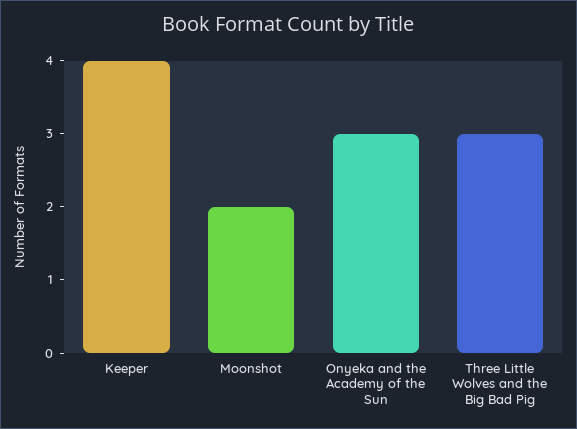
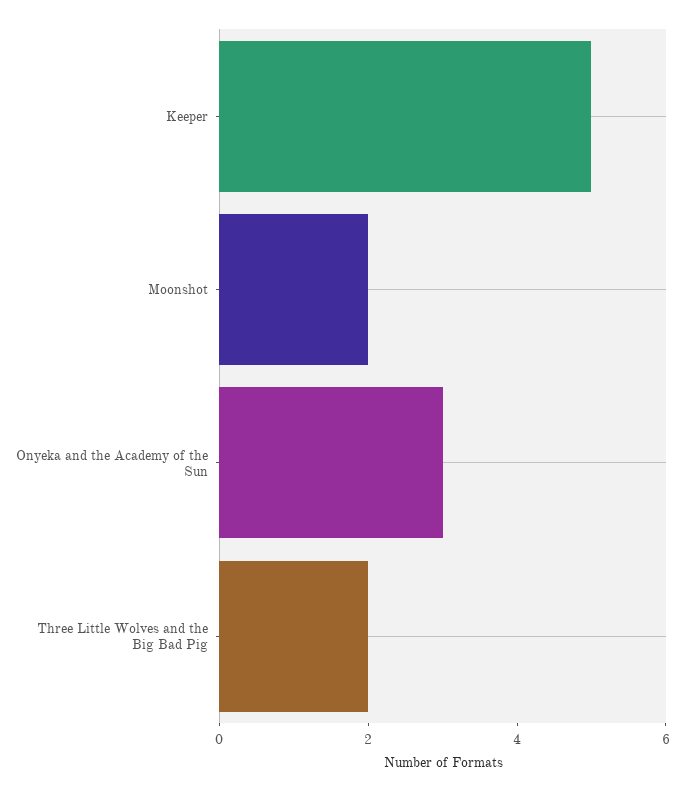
  {
-   "Keeper": 4,
+   "Keeper": 5,
    "Moonshot": 2,
    "Onyeka and the Academy of the Sun": 3,
-   "Three Little Wolves and the Big Bad Pig": 3
+   "Three Little Wolves and the Big Bad Pig": 2
  }

